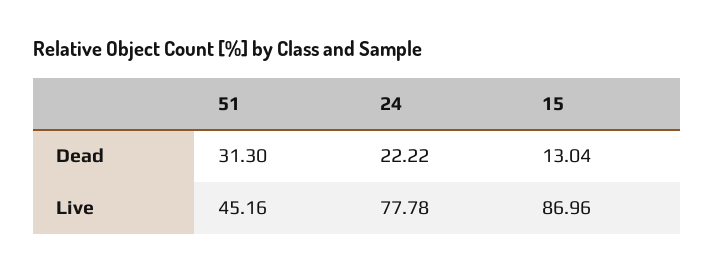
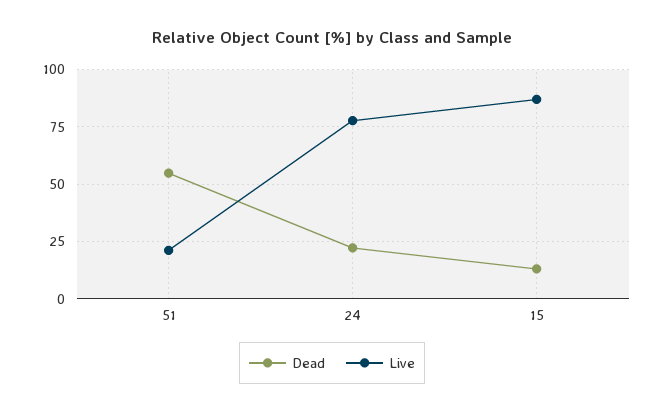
  {
    "Dead": {
-     "51": 31.3,
+     "51": 55,
      "24": 22.22,
      "15": 13.04
    },
    "Live": {
-     "51": 45.16,
+     "51": 20,
      "24": 77.78,
      "15": 86.96
    }
  }

